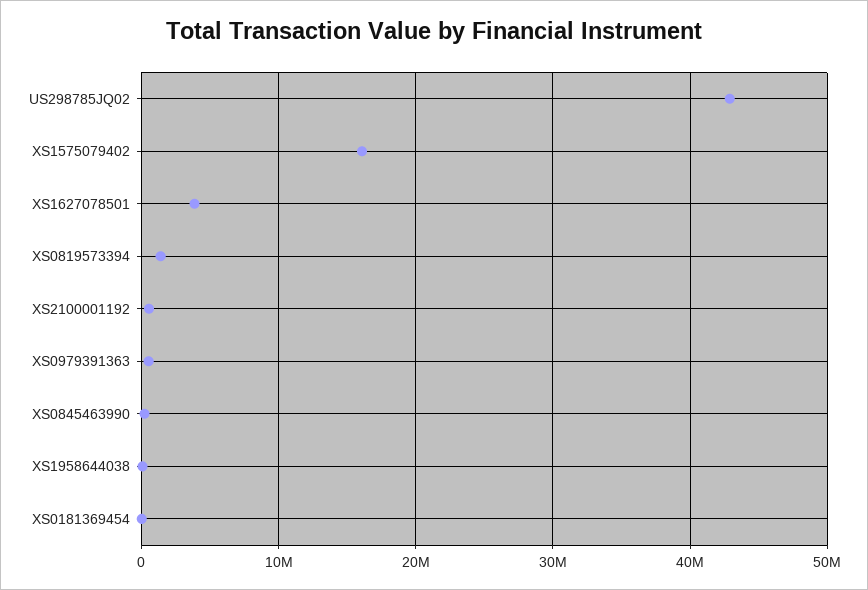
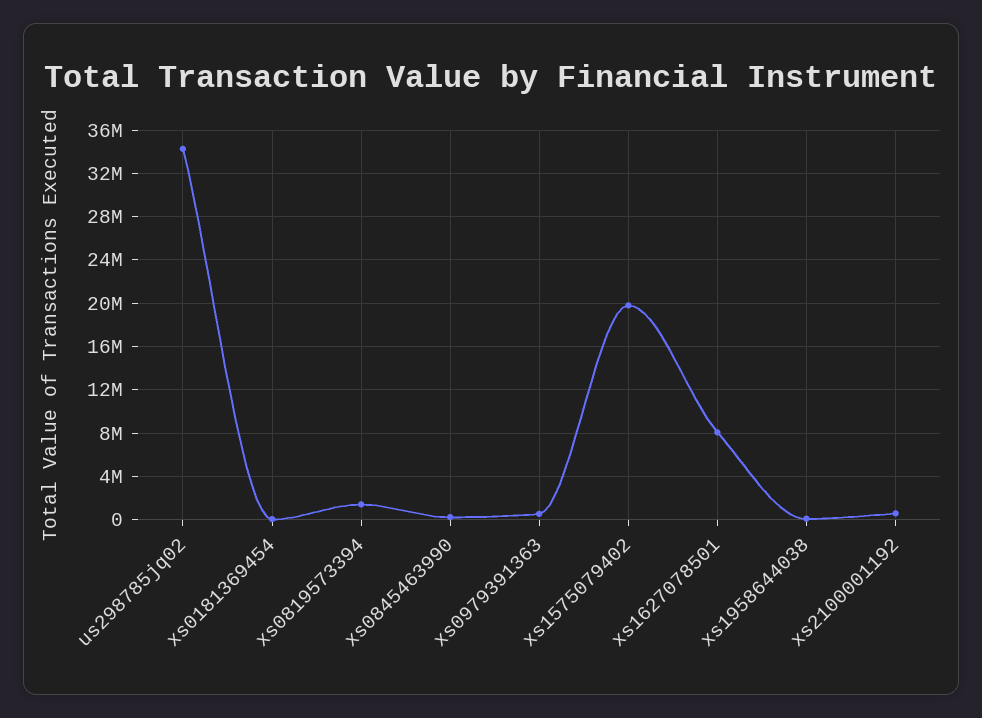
  {
-   "US298785JQ02": 43000000,
+   "US298785JQ02": 34000000,
-   "XS1575079402": 16000000,
+   "XS1575079402": 20000000,
-   "XS1627078501": 4000000,
+   "XS1627078501": 8000000,
    "XS0819573394": 1000000,
    "XS2100001192": 1000000,
    "XS0979391363": 1000000,
    "XS0845463990": 0,
    "XS1958644038": 0,
    "XS0181369454": 0
  }

